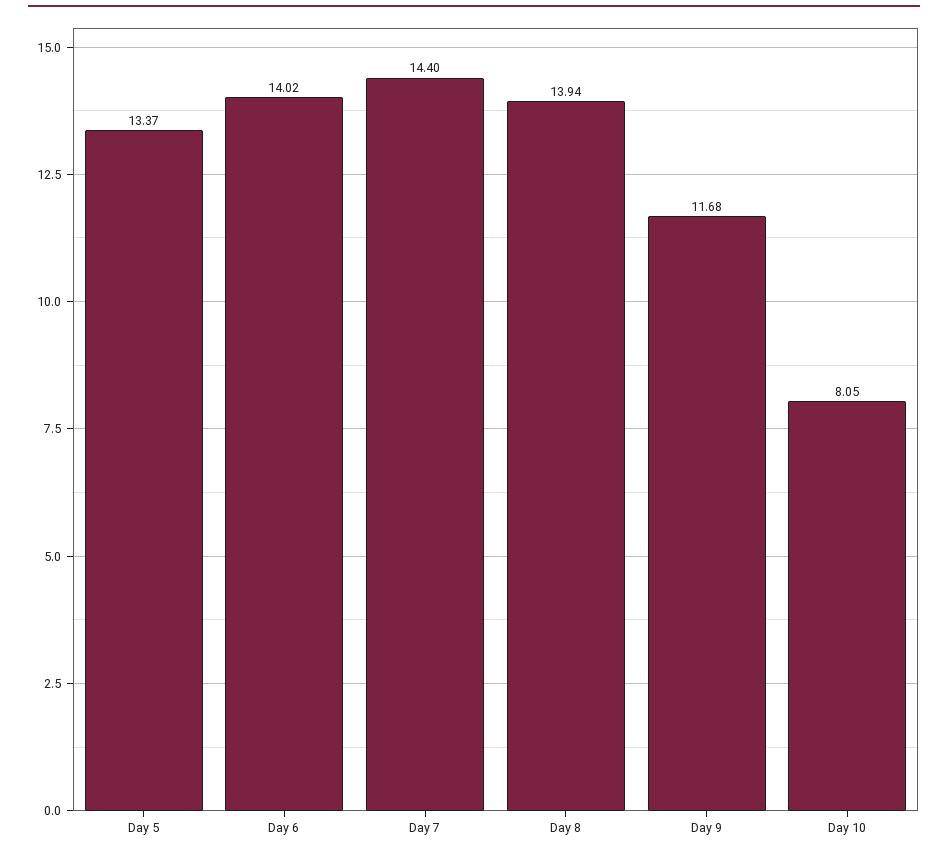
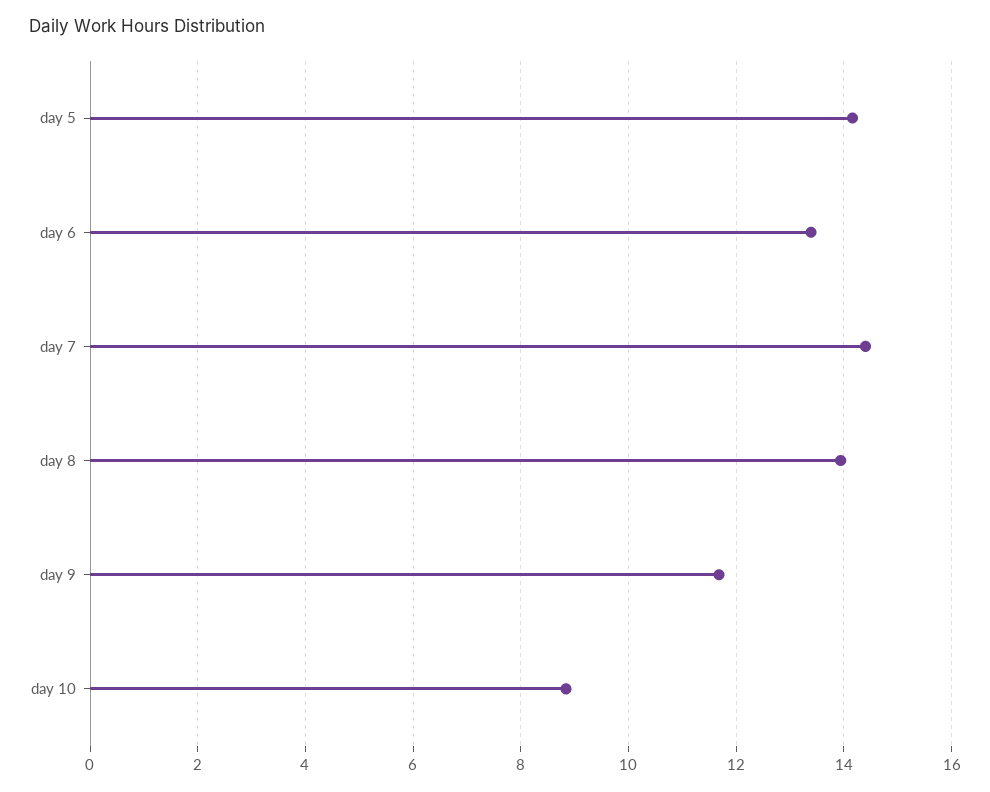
  {
-   "Day 5": 13.37,
+   "Day 5": 14.2,
-   "Day 6": 14.02,
+   "Day 6": 13.4,
    "Day 7": 14.4,
    "Day 8": 13.94,
    "Day 9": 11.68,
-   "Day 10": 8.05
+   "Day 10": 8.8
  }

